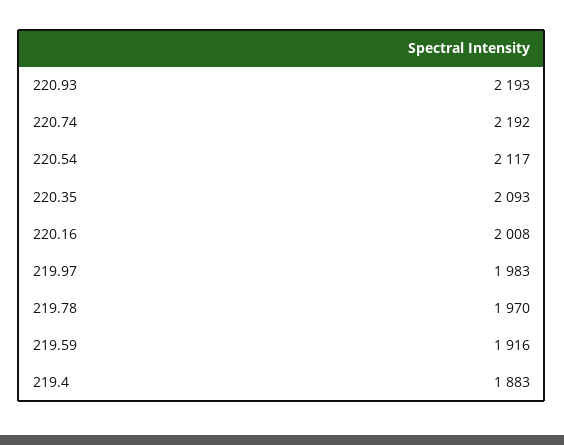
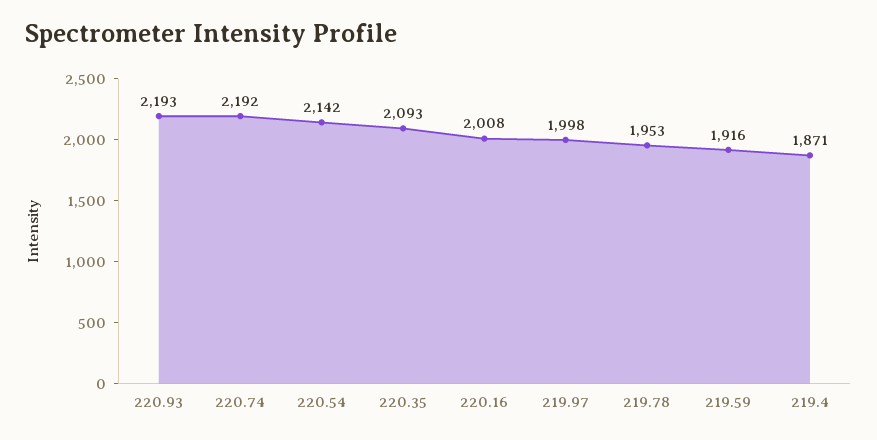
  {
    "220.93": 2193,
    "220.74": 2192,
-   "220.54": 2117,
+   "220.54": 2142,
    "220.35": 2093,
    "220.16": 2008,
-   "219.97": 1983,
+   "219.97": 1998,
-   "219.78": 1970,
+   "219.78": 1953,
    "219.59": 1916,
-   "219.4": 1883
+   "219.4": 1871
  }

